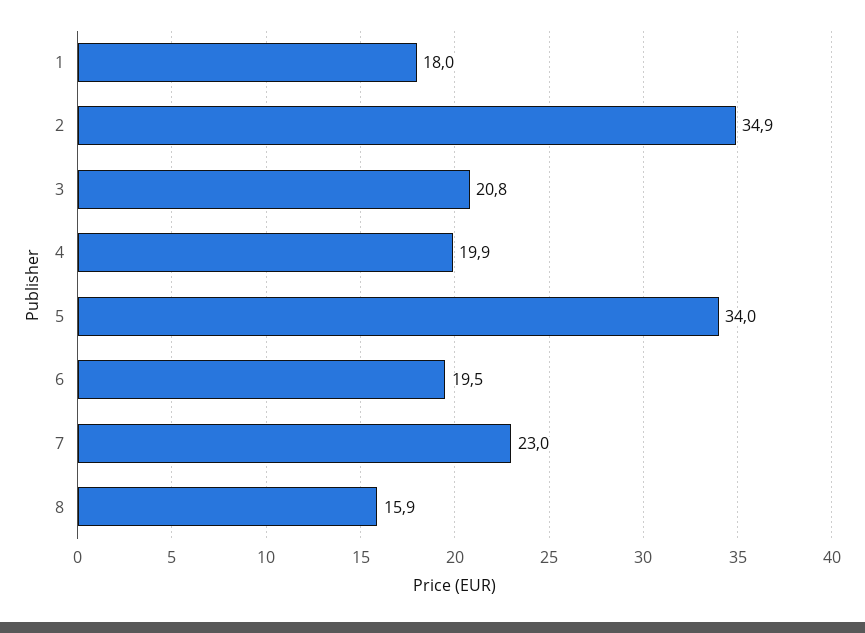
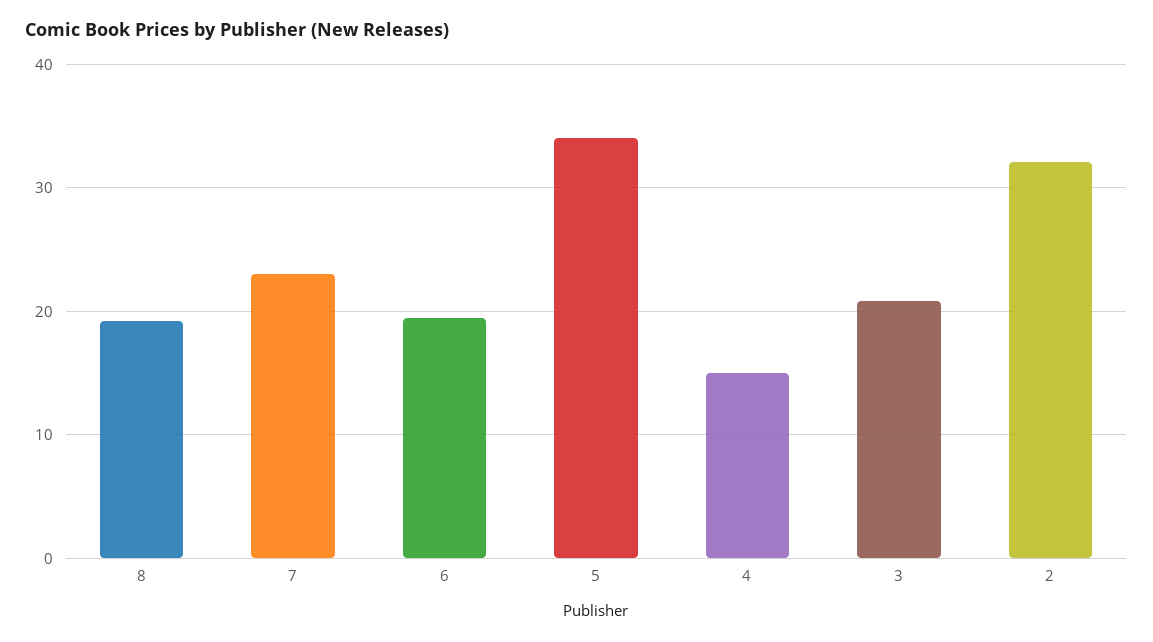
  {
-   "1": 18,
-   "2": 34.9,
+   "2": 32,
    "3": 20.8,
-   "4": 19.9,
+   "4": 15,
    "5": 34,
    "6": 19.5,
    "7": 23,
-   "8": 15.9
+   "8": 19
  }

